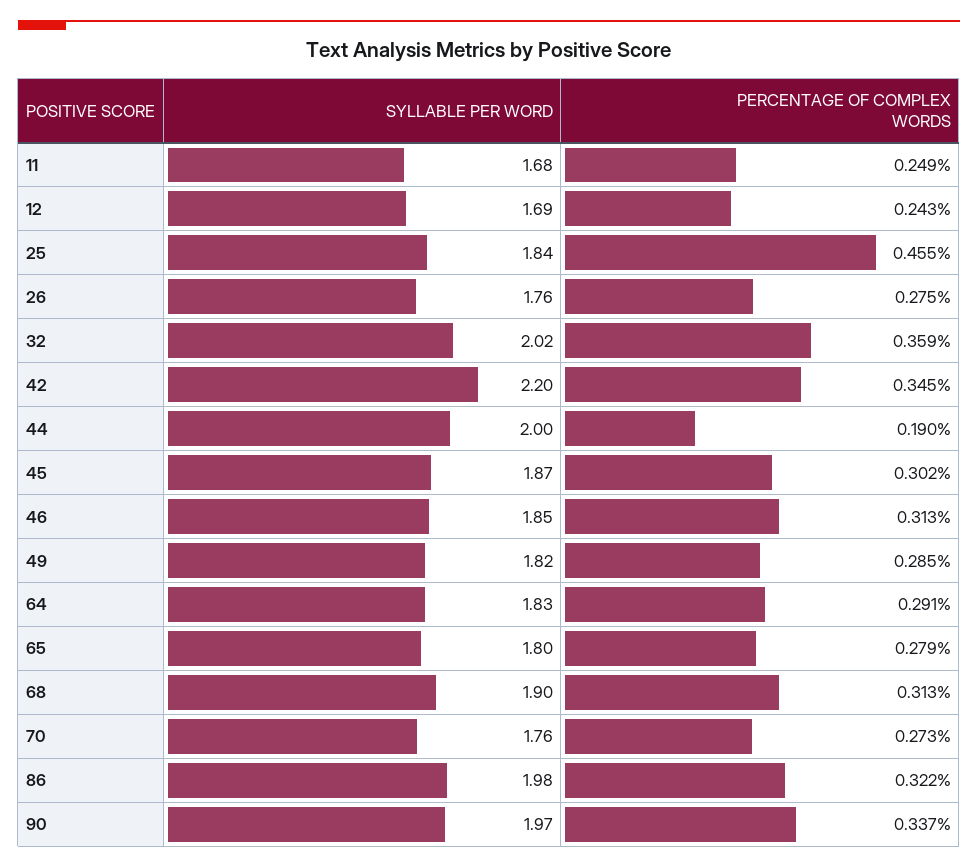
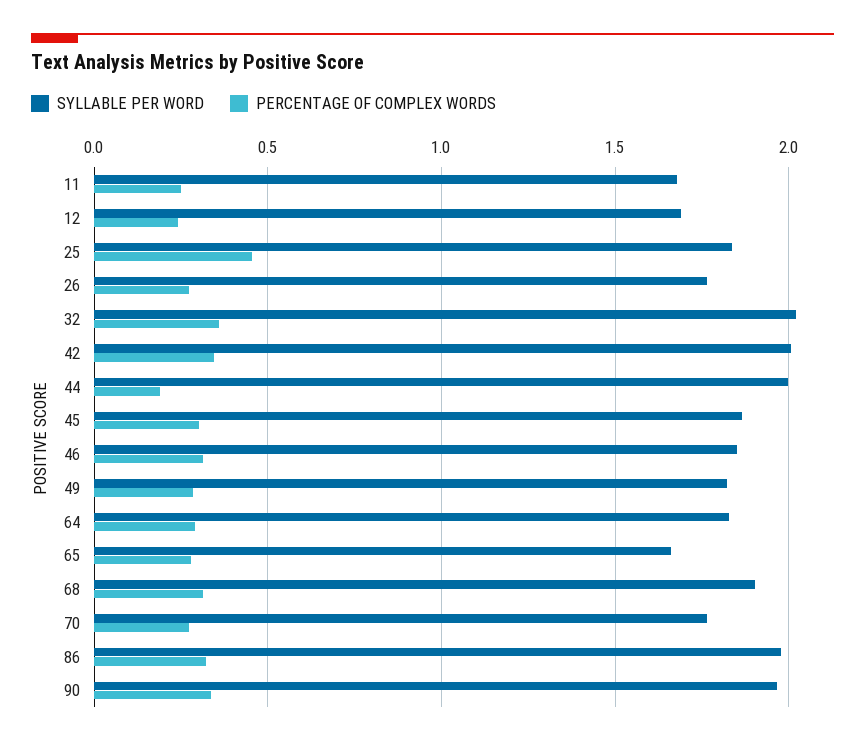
  {
    "SYLLABLE PER WORD": {
      "11": 1.68,
      "12": 1.69,
      "25": 1.84,
      "26": 1.76,
      "32": 2.02,
-     "42": 2.2,
+     "42": 2,
      "44": 2,
      "45": 1.87,
      "46": 1.85,
      "49": 1.82,
      "64": 1.83,
-     "65": 1.8,
+     "65": 1.65,
      "68": 1.9,
      "70": 1.76,
      "86": 1.98,
      "90": 1.97
    },
    "PERCENTAGE OF COMPLEX WORDS": {
      "11": 0.249,
      "12": 0.243,
      "25": 0.455,
      "26": 0.275,
      "32": 0.359,
      "42": 0.345,
      "44": 0.19,
      "45": 0.302,
      "46": 0.313,
      "49": 0.285,
      "64": 0.291,
      "65": 0.279,
      "68": 0.313,
      "70": 0.273,
      "86": 0.322,
      "90": 0.337
    }
  }

